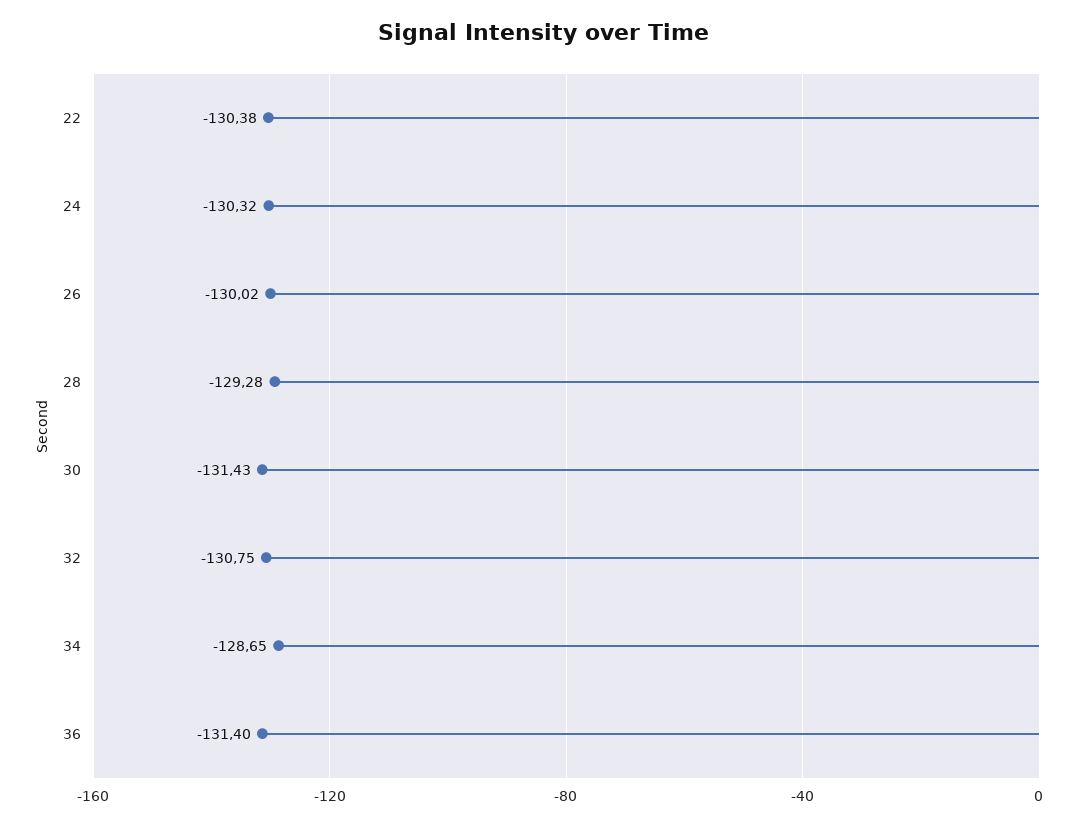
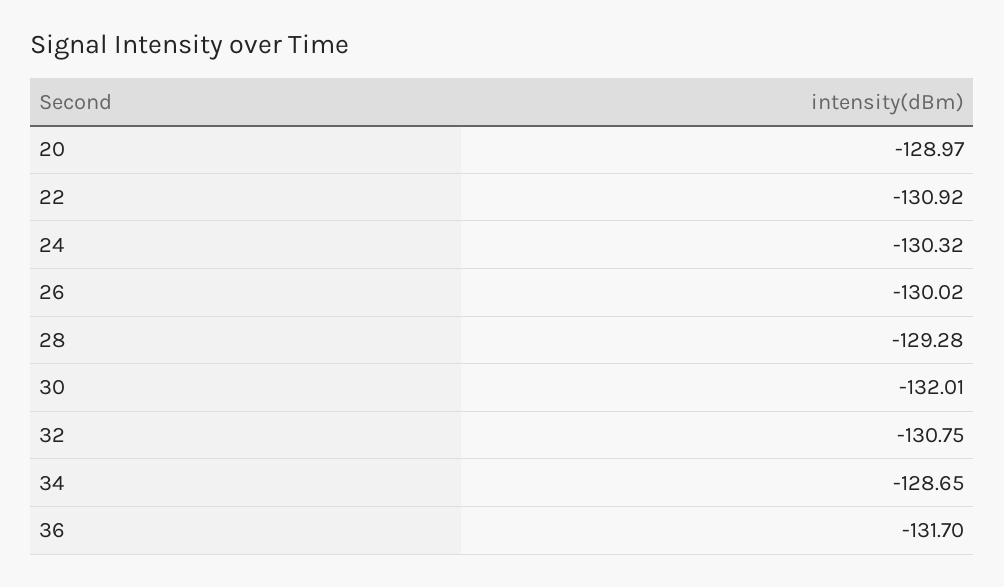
  {
-   "22": -130.38,
+   "22": -130.92,
    "24": -130.32,
    "26": -130.02,
    "28": -129.28,
-   "30": -131.43,
+   "30": -132.01,
    "32": -130.75,
    "34": -128.65,
-   "36": -131.4
+   "36": -131.7,
+   "20": -128.97
  }

